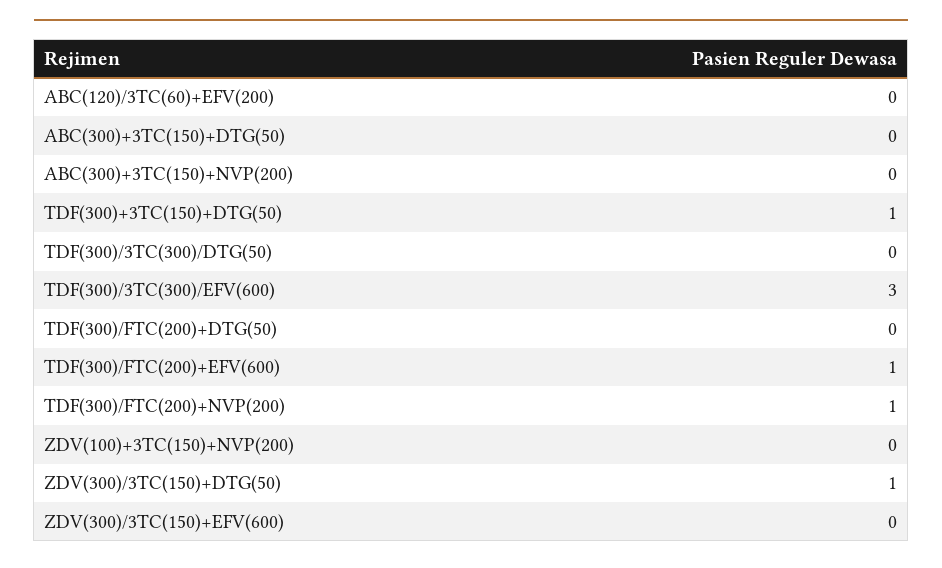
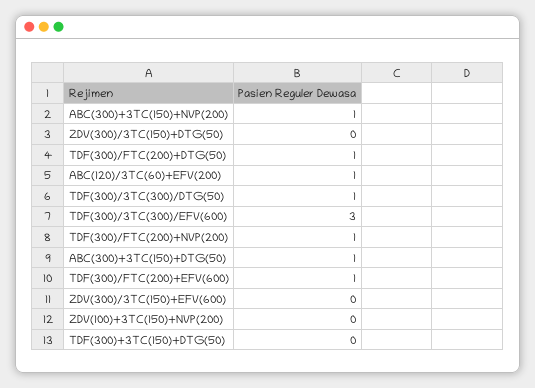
  {
-   "ABC(120)/3TC(60)+EFV(200)": 0,
+   "ABC(120)/3TC(60)+EFV(200)": 1,
-   "ABC(300)+3TC(150)+DTG(50)": 0,
+   "ABC(300)+3TC(150)+DTG(50)": 1,
-   "ABC(300)+3TC(150)+NVP(200)": 0,
+   "ABC(300)+3TC(150)+NVP(200)": 1,
-   "TDF(300)+3TC(150)+DTG(50)": 1,
+   "TDF(300)+3TC(150)+DTG(50)": 0,
-   "TDF(300)/3TC(300)/DTG(50)": 0,
+   "TDF(300)/3TC(300)/DTG(50)": 1,
    "TDF(300)/3TC(300)/EFV(600)": 3,
-   "TDF(300)/FTC(200)+DTG(50)": 0,
+   "TDF(300)/FTC(200)+DTG(50)": 1,
    "TDF(300)/FTC(200)+EFV(600)": 1,
    "TDF(300)/FTC(200)+NVP(200)": 1,
    "ZDV(100)+3TC(150)+NVP(200)": 0,
-   "ZDV(300)/3TC(150)+DTG(50)": 1,
+   "ZDV(300)/3TC(150)+DTG(50)": 0,
    "ZDV(300)/3TC(150)+EFV(600)": 0
  }

